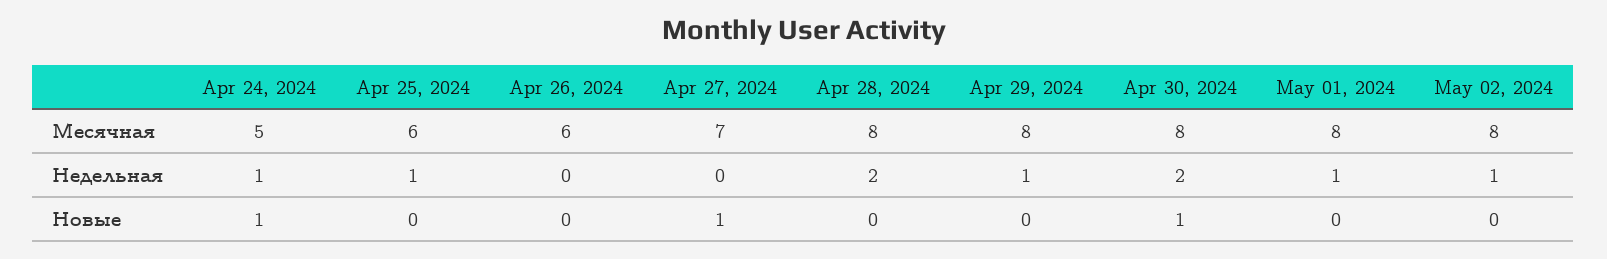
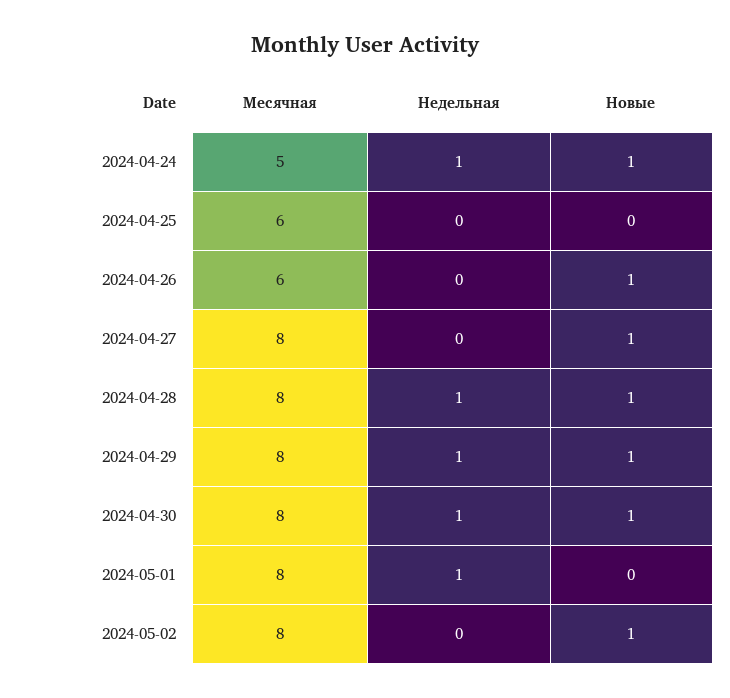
  {
    "Apr 24, 2024": {
      "Месячная": 5,
      "Недельная": 1,
      "Новые": 1
    },
    "Apr 25, 2024": {
      "Месячная": 6,
-     "Недельная": 1,
+     "Недельная": 0,
      "Новые": 0
    },
    "Apr 26, 2024": {
      "Месячная": 6,
      "Недельная": 0,
-     "Новые": 0
+     "Новые": 1
    },
    "Apr 27, 2024": {
-     "Месячная": 7,
+     "Месячная": 8,
      "Недельная": 0,
      "Новые": 1
    },
    "Apr 28, 2024": {
      "Месячная": 8,
-     "Недельная": 2,
+     "Недельная": 1,
-     "Новые": 0
+     "Новые": 1
    },
    "Apr 29, 2024": {
      "Месячная": 8,
      "Недельная": 1,
-     "Новые": 0
+     "Новые": 1
    },
    "Apr 30, 2024": {
      "Месячная": 8,
-     "Недельная": 2,
+     "Недельная": 1,
      "Новые": 1
    },
    "May 01, 2024": {
      "Месячная": 8,
      "Недельная": 1,
      "Новые": 0
    },
    "May 02, 2024": {
      "Месячная": 8,
-     "Недельная": 1,
+     "Недельная": 0,
-     "Новые": 0
+     "Новые": 1
    }
  }

